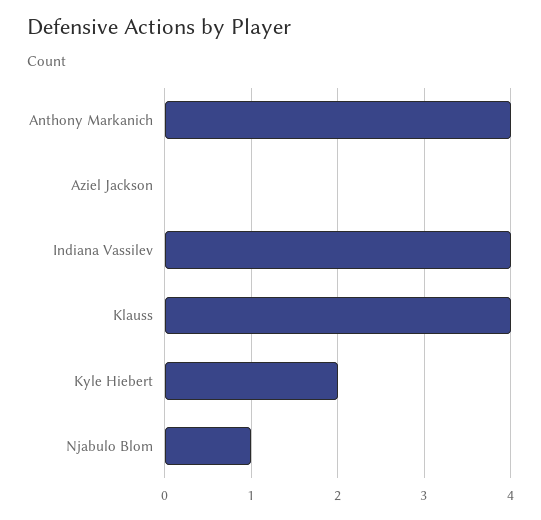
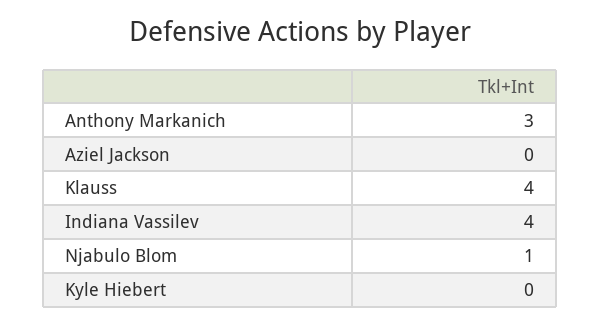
  {
-   "Anthony Markanich": 4,
+   "Anthony Markanich": 3,
    "Aziel Jackson": 0,
    "Indiana Vassilev": 4,
    "Klauss": 4,
-   "Kyle Hiebert": 2,
+   "Kyle Hiebert": 0,
    "Njabulo Blom": 1
  }

